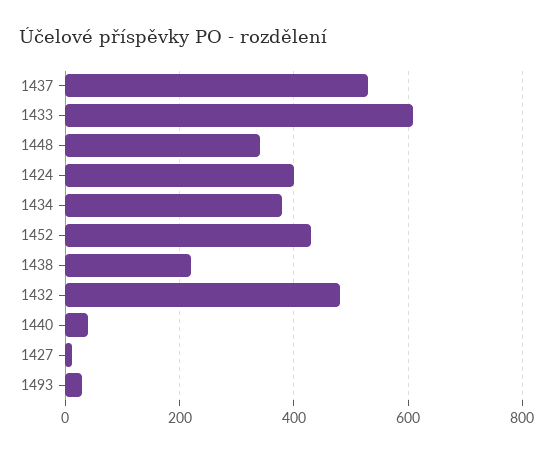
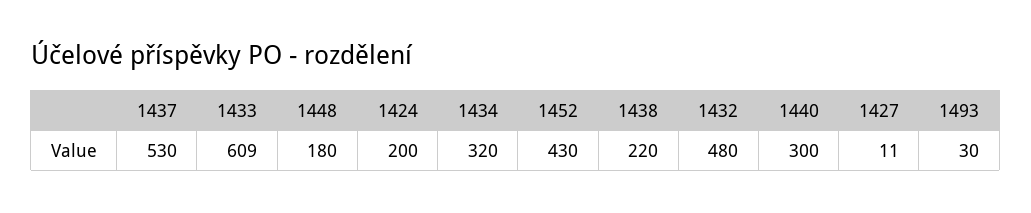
  {
    "1437": 530,
    "1433": 609,
-   "1448": 340,
+   "1448": 180,
-   "1424": 400,
+   "1424": 200,
-   "1434": 380,
+   "1434": 320,
    "1452": 430,
    "1438": 220,
    "1432": 480,
-   "1440": 40,
+   "1440": 300,
    "1427": 11,
    "1493": 30
  }

